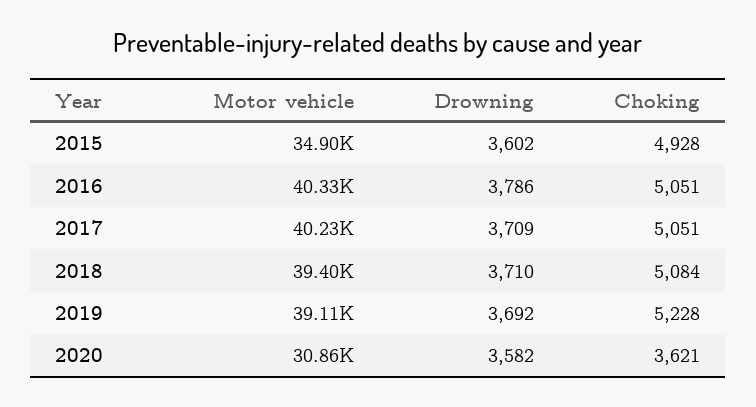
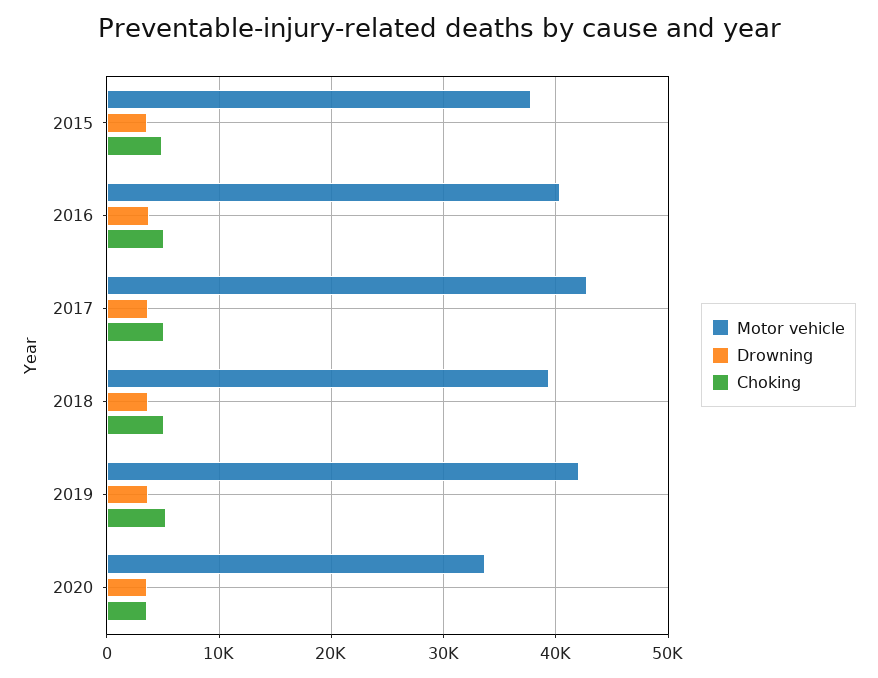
  {
    "Motor vehicle": {
-     "2015": 34900,
+     "2015": 38000,
      "2016": 40330,
-     "2017": 40230,
+     "2017": 43000,
      "2018": 39400,
-     "2019": 39110,
+     "2019": 42000,
-     "2020": 30860
+     "2020": 34000
    },
    "Drowning": {
      "2015": 3602,
      "2016": 3786,
      "2017": 3709,
      "2018": 3710,
      "2019": 3692,
      "2020": 3582
    },
    "Choking": {
      "2015": 4928,
      "2016": 5051,
      "2017": 5051,
      "2018": 5084,
      "2019": 5228,
      "2020": 3621
    }
  }

